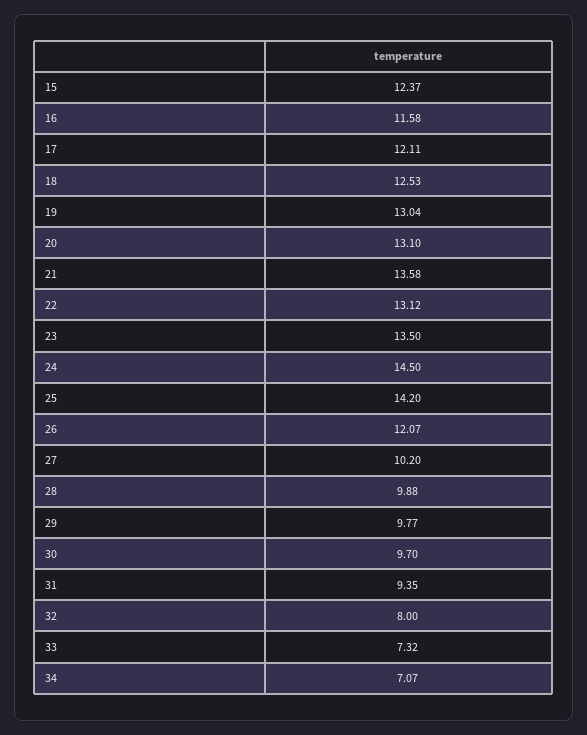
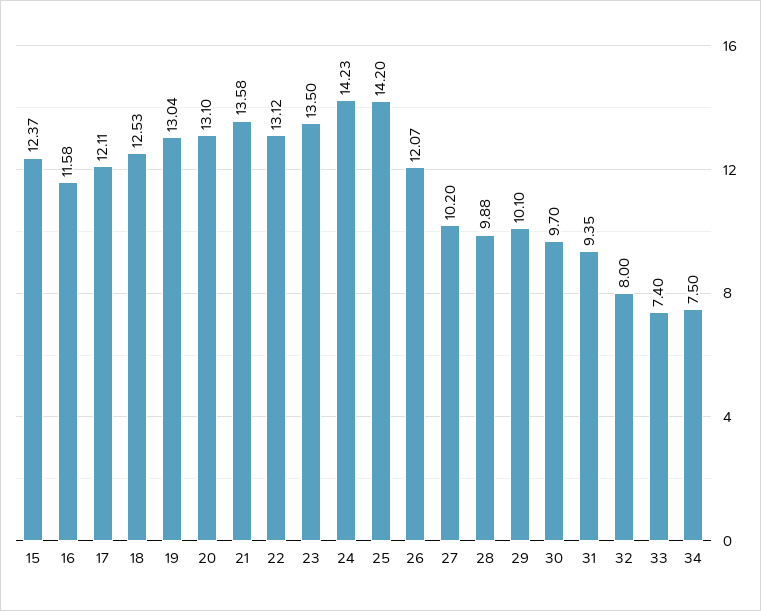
  {
    "15": 12.37,
    "16": 11.58,
    "17": 12.11,
    "18": 12.53,
    "19": 13.04,
    "20": 13.1,
    "21": 13.58,
    "22": 13.12,
    "23": 13.5,
-   "24": 14.5,
+   "24": 14.23,
    "25": 14.2,
    "26": 12.07,
    "27": 10.2,
    "28": 9.88,
-   "29": 9.77,
+   "29": 10.1,
    "30": 9.7,
    "31": 9.35,
    "32": 8,
-   "33": 7.32,
+   "33": 7.4,
-   "34": 7.07
+   "34": 7.5
  }

